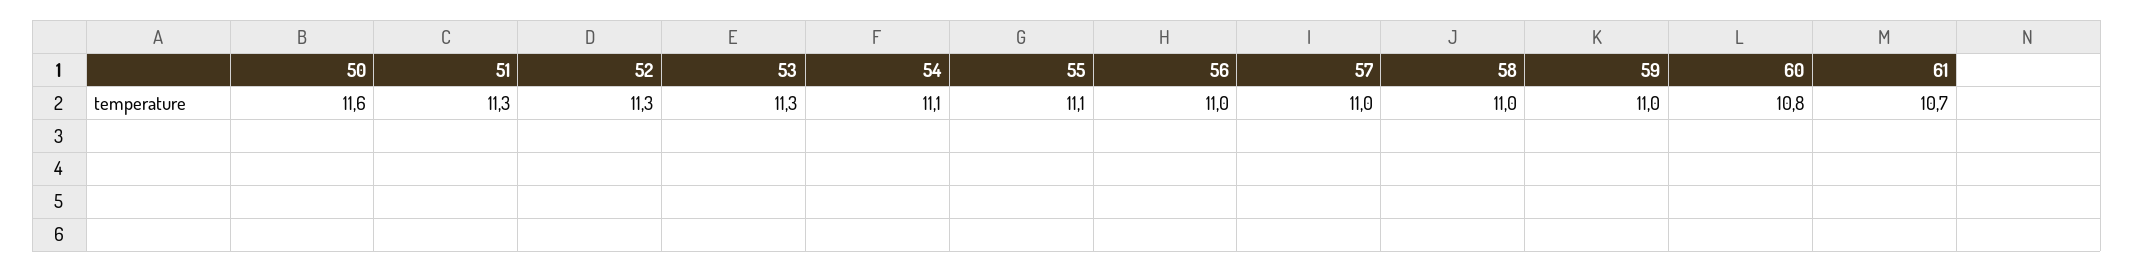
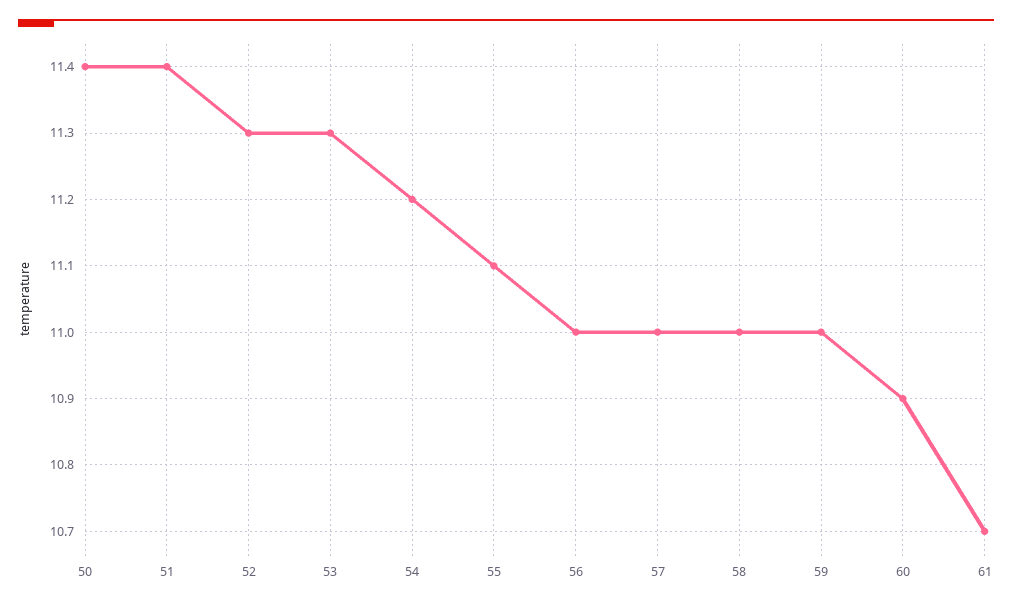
  {
-   "50": 11.6,
+   "50": 11.4,
-   "51": 11.3,
+   "51": 11.4,
    "52": 11.3,
    "53": 11.3,
-   "54": 11.1,
+   "54": 11.2,
    "55": 11.1,
    "56": 11,
    "57": 11,
    "58": 11,
    "59": 11,
-   "60": 10.8,
+   "60": 10.9,
    "61": 10.7
  }

